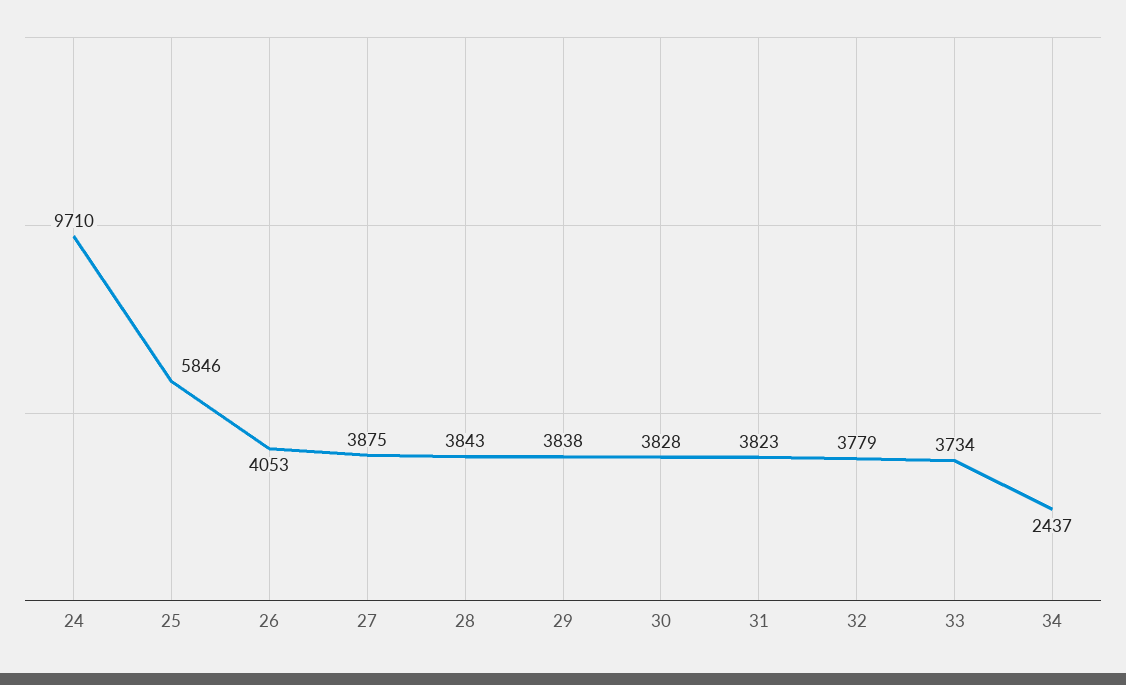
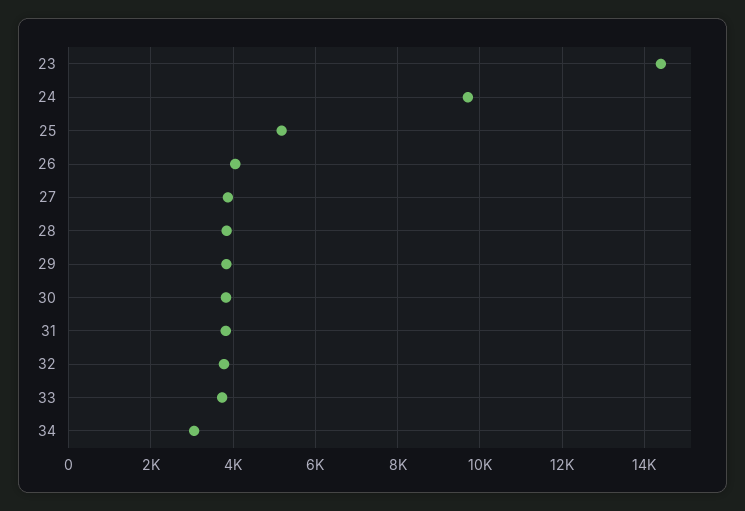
  {
    "24": 9710,
-   "25": 5846,
+   "25": 5200,
    "26": 4053,
    "27": 3875,
    "28": 3843,
    "29": 3838,
    "30": 3828,
    "31": 3823,
    "32": 3779,
    "33": 3734,
-   "34": 2437
+   "34": 3000,
+   "23": 14400
  }

